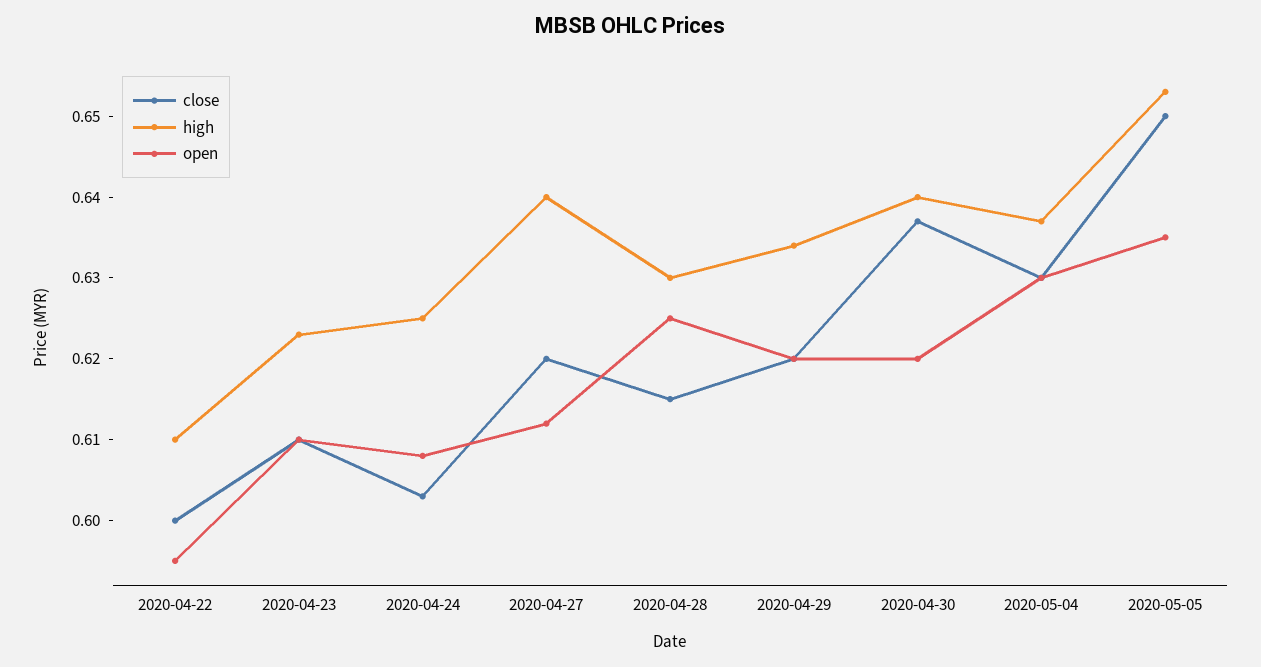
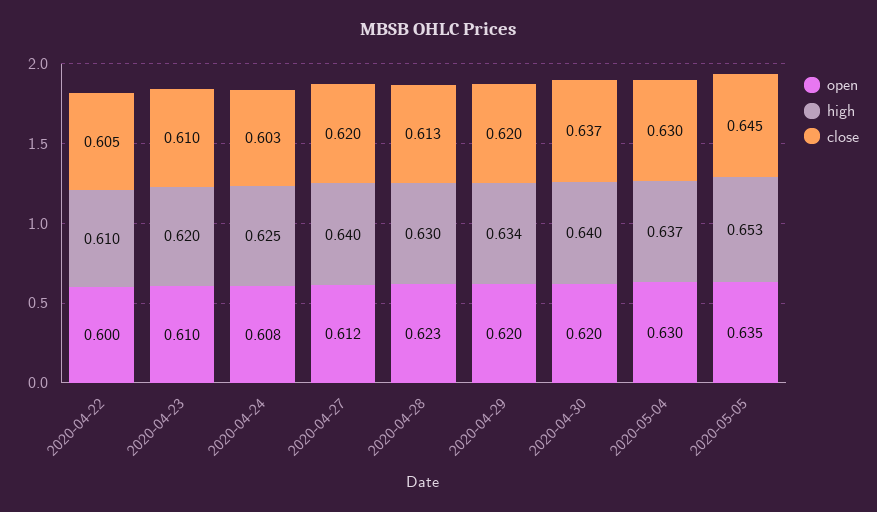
  {
    "close": {
-     "2020-04-22": 0.6,
+     "2020-04-22": 0.605,
      "2020-04-23": 0.61,
      "2020-04-24": 0.603,
      "2020-04-27": 0.62,
-     "2020-04-28": 0.615,
+     "2020-04-28": 0.613,
      "2020-04-29": 0.62,
      "2020-04-30": 0.637,
      "2020-05-04": 0.63,
-     "2020-05-05": 0.65
+     "2020-05-05": 0.645
    },
    "high": {
      "2020-04-22": 0.61,
-     "2020-04-23": 0.623,
+     "2020-04-23": 0.62,
      "2020-04-24": 0.625,
      "2020-04-27": 0.64,
      "2020-04-28": 0.63,
      "2020-04-29": 0.634,
      "2020-04-30": 0.64,
      "2020-05-04": 0.637,
      "2020-05-05": 0.653
    },
    "open": {
-     "2020-04-22": 0.595,
+     "2020-04-22": 0.6,
      "2020-04-23": 0.61,
      "2020-04-24": 0.608,
      "2020-04-27": 0.612,
-     "2020-04-28": 0.625,
+     "2020-04-28": 0.623,
      "2020-04-29": 0.62,
      "2020-04-30": 0.62,
      "2020-05-04": 0.63,
      "2020-05-05": 0.635
    }
  }

